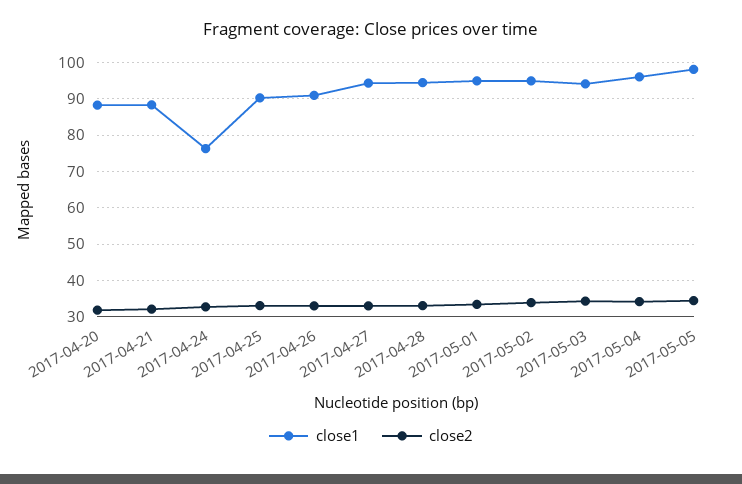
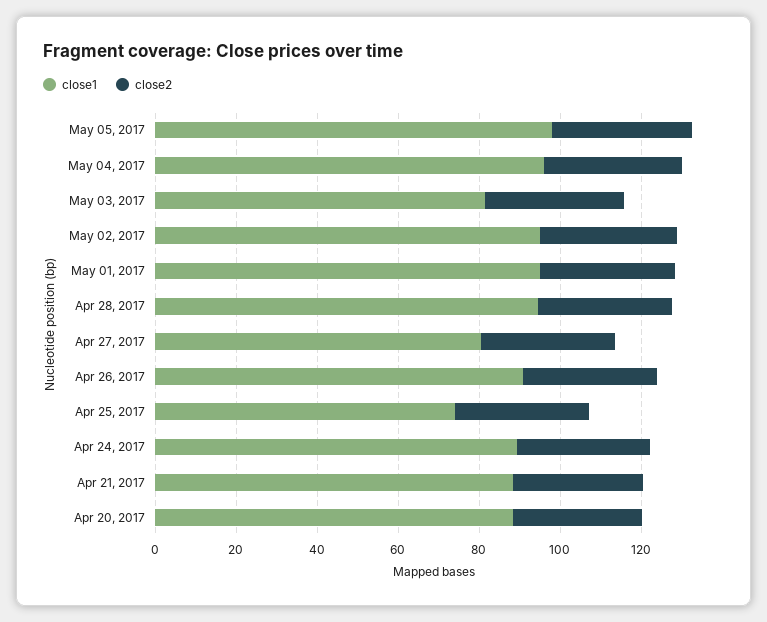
  {
    "close1": {
      "2017-04-20": 88,
      "2017-04-21": 88,
-     "2017-04-24": 76,
+     "2017-04-24": 90,
-     "2017-04-25": 90,
+     "2017-04-25": 75,
      "2017-04-26": 90,
-     "2017-04-27": 94,
+     "2017-04-27": 80,
      "2017-04-28": 94,
      "2017-05-01": 94,
      "2017-05-02": 94,
-     "2017-05-03": 94,
+     "2017-05-03": 80,
      "2017-05-04": 96,
      "2017-05-05": 98
    },
    "close2": {
      "2017-04-20": 32,
      "2017-04-21": 32,
      "2017-04-24": 32,
      "2017-04-25": 34,
      "2017-04-26": 34,
      "2017-04-27": 34,
      "2017-04-28": 34,
      "2017-05-01": 34,
      "2017-05-02": 34,
      "2017-05-03": 34,
      "2017-05-04": 34,
      "2017-05-05": 34
    }
  }

